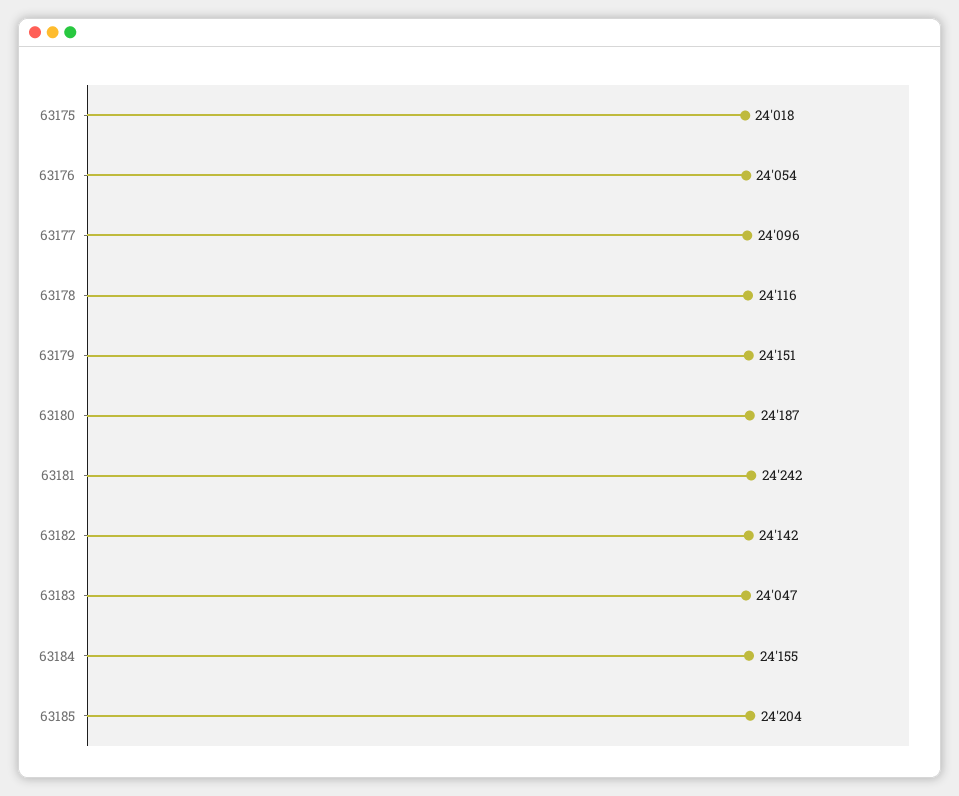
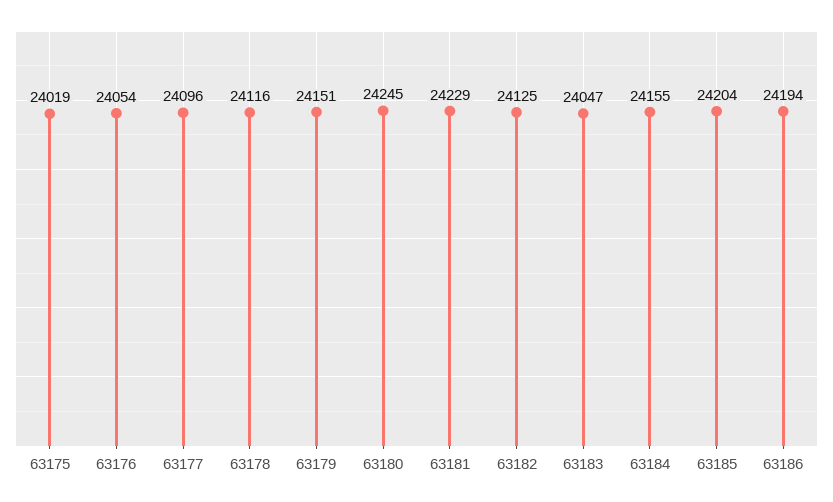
  {
-   "63175": 24018,
+   "63175": 24019,
    "63176": 24054,
    "63177": 24096,
    "63178": 24116,
    "63179": 24151,
-   "63180": 24187,
+   "63180": 24245,
-   "63181": 24242,
+   "63181": 24229,
-   "63182": 24142,
+   "63182": 24125,
    "63183": 24047,
    "63184": 24155,
-   "63185": 24204
+   "63185": 24204,
+   "63186": 24194
  }

